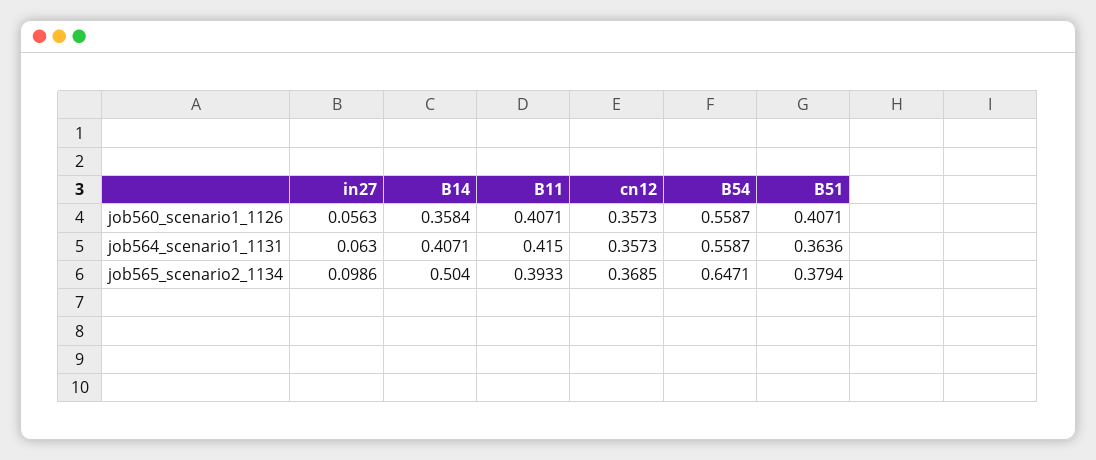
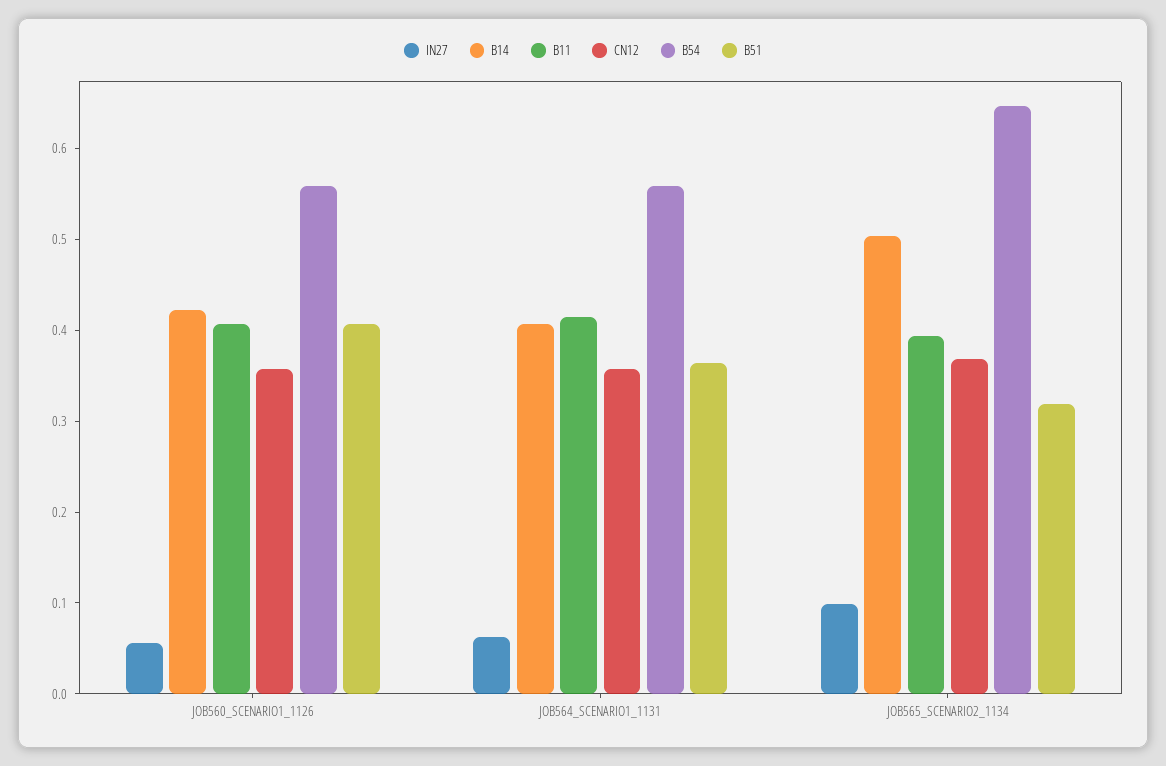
  {
    "in27": {
      "job560_scenario1_1126": 0.0563,
      "job564_scenario1_1131": 0.063,
      "job565_scenario2_1134": 0.0986
    },
    "B14": {
-     "job560_scenario1_1126": 0.3584,
+     "job560_scenario1_1126": 0.42,
      "job564_scenario1_1131": 0.4071,
      "job565_scenario2_1134": 0.504
    },
    "B11": {
      "job560_scenario1_1126": 0.4071,
      "job564_scenario1_1131": 0.415,
      "job565_scenario2_1134": 0.3933
    },
    "cn12": {
      "job560_scenario1_1126": 0.3573,
      "job564_scenario1_1131": 0.3573,
      "job565_scenario2_1134": 0.3685
    },
    "B54": {
      "job560_scenario1_1126": 0.5587,
      "job564_scenario1_1131": 0.5587,
      "job565_scenario2_1134": 0.6471
    },
    "B51": {
      "job560_scenario1_1126": 0.4071,
      "job564_scenario1_1131": 0.3636,
-     "job565_scenario2_1134": 0.3794
+     "job565_scenario2_1134": 0.32
    }
  }

